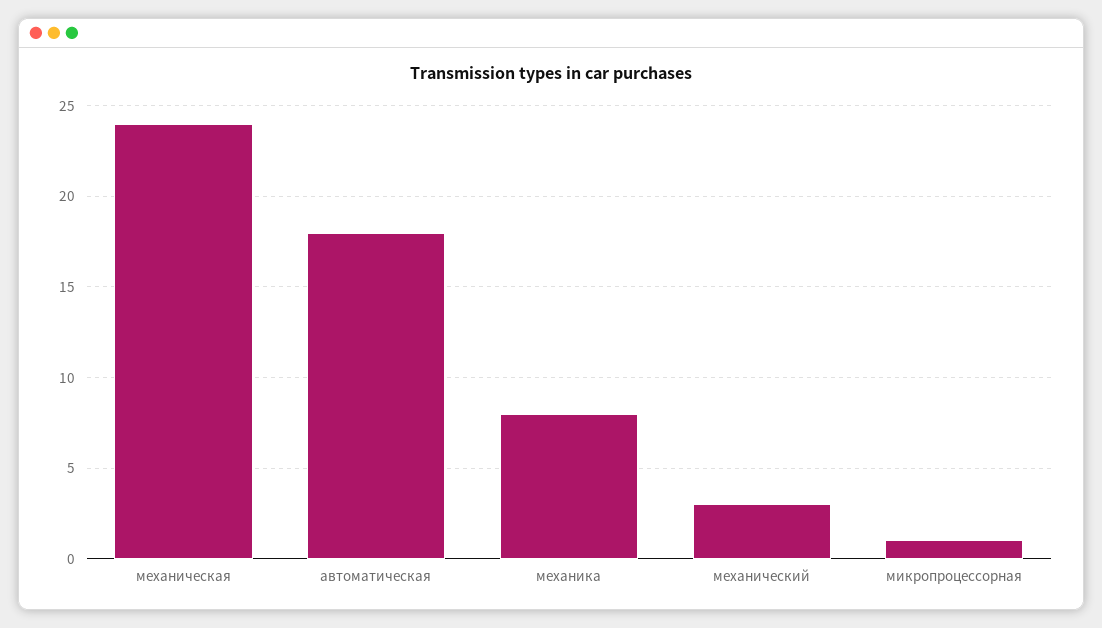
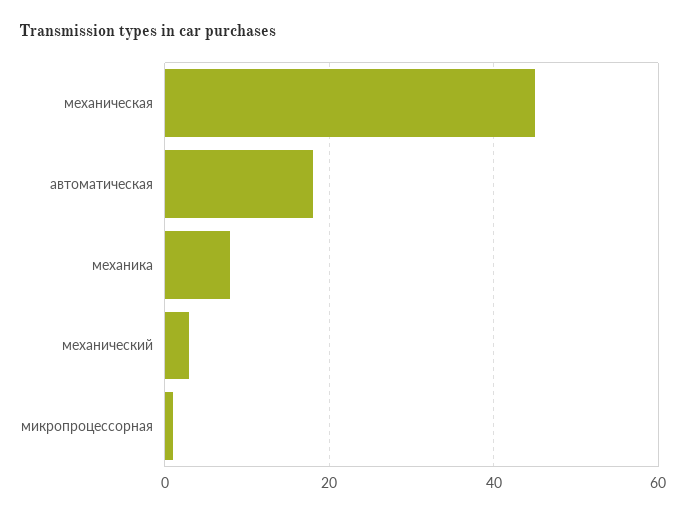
  {
-   "механическая": 24,
+   "механическая": 45,
    "автоматическая": 18,
    "механика": 8,
    "механический": 3,
    "микропроцессорная": 1
  }

